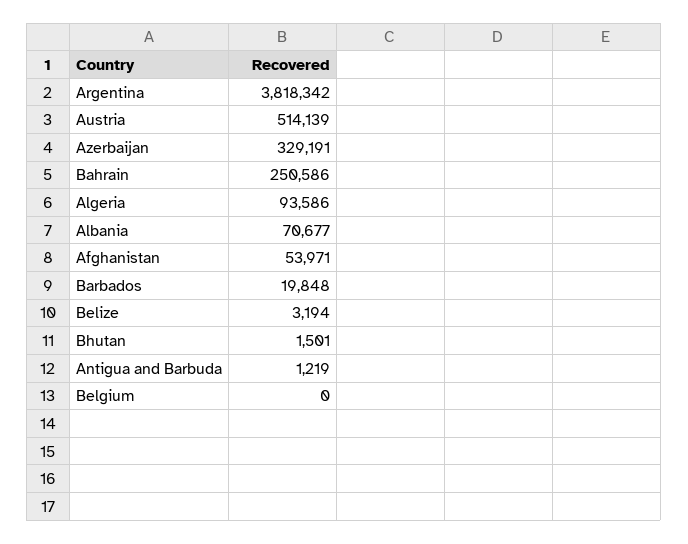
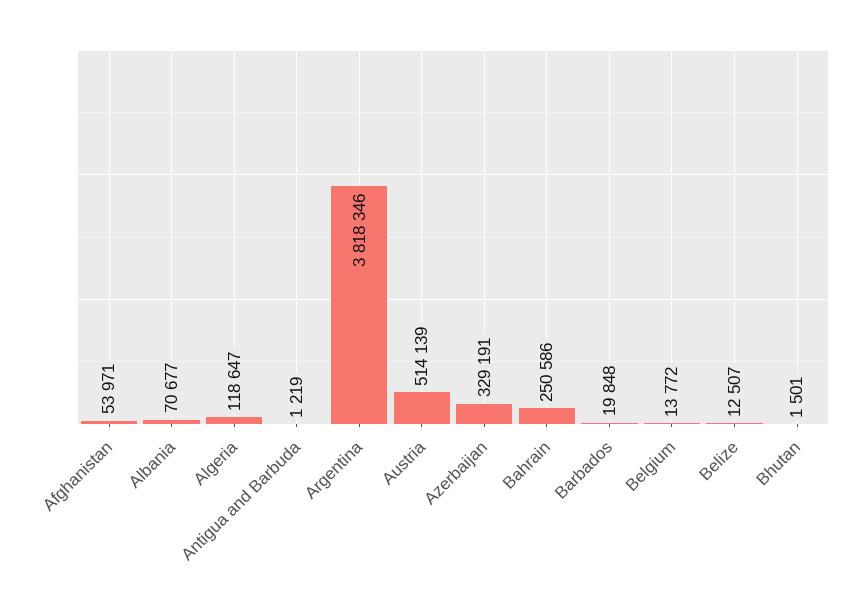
  {
-   "Argentina": 3818342,
+   "Argentina": 3818346,
    "Austria": 514139,
    "Azerbaijan": 329191,
    "Bahrain": 250586,
-   "Algeria": 93586,
+   "Algeria": 118647,
    "Albania": 70677,
    "Afghanistan": 53971,
    "Barbados": 19848,
-   "Belize": 3194,
+   "Belize": 12507,
    "Bhutan": 1501,
    "Antigua and Barbuda": 1219,
-   "Belgium": 0
+   "Belgium": 13772
  }

